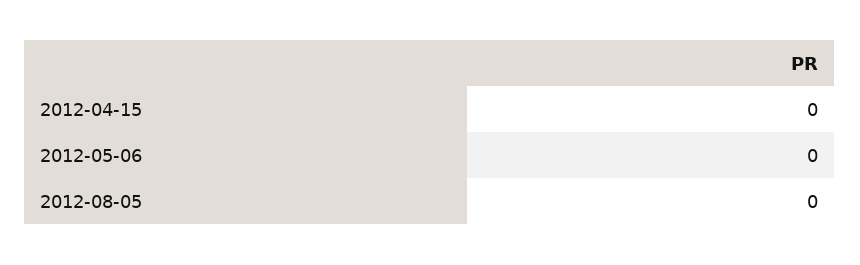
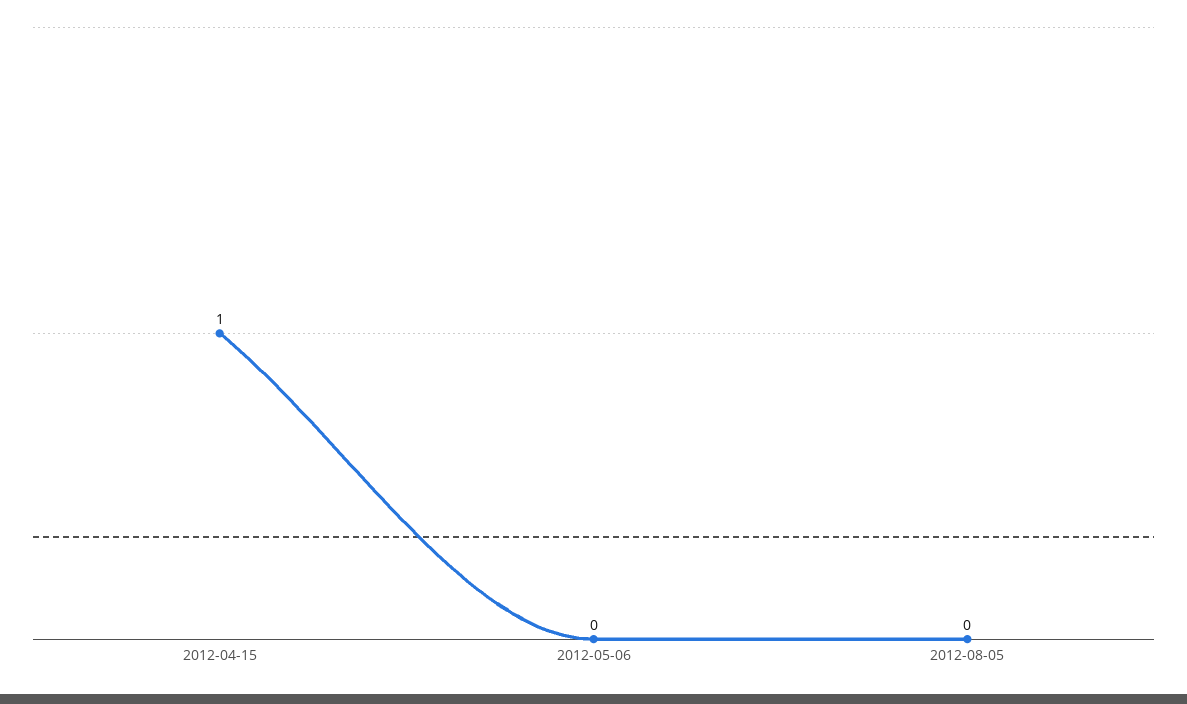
  {
-   "2012-04-15": 0,
+   "2012-04-15": 1,
    "2012-05-06": 0,
    "2012-08-05": 0
  }

